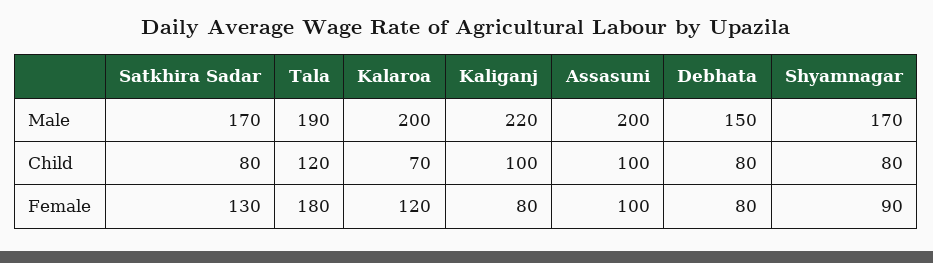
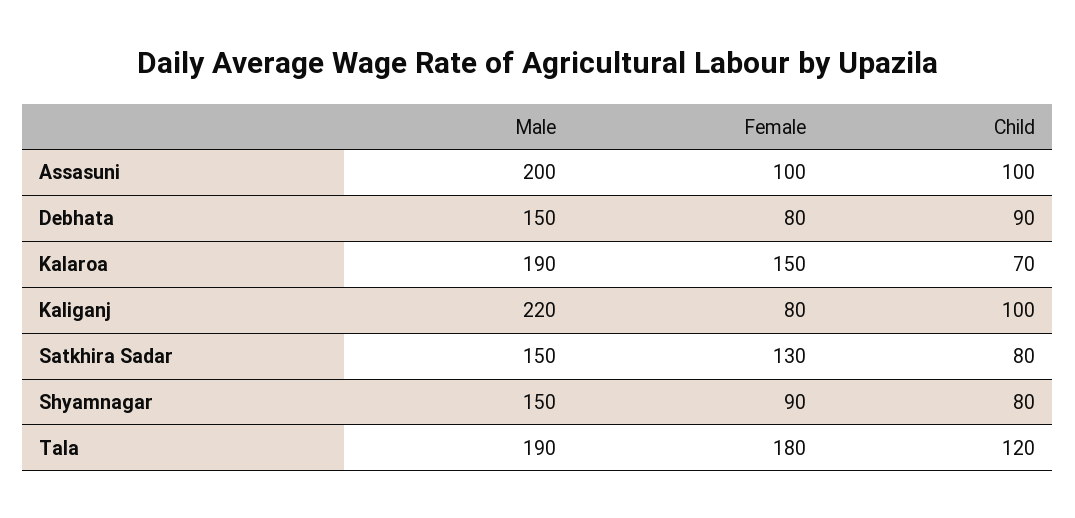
  {
    "Satkhira Sadar": {
-     "Male": 170,
+     "Male": 150,
      "Child": 80,
      "Female": 130
    },
    "Tala": {
      "Male": 190,
      "Child": 120,
      "Female": 180
    },
    "Kalaroa": {
-     "Male": 200,
+     "Male": 190,
      "Child": 70,
-     "Female": 120
+     "Female": 150
    },
    "Kaliganj": {
      "Male": 220,
      "Child": 100,
      "Female": 80
    },
    "Assasuni": {
      "Male": 200,
      "Child": 100,
      "Female": 100
    },
    "Debhata": {
      "Male": 150,
-     "Child": 80,
+     "Child": 90,
      "Female": 80
    },
    "Shyamnagar": {
-     "Male": 170,
+     "Male": 150,
      "Child": 80,
      "Female": 90
    }
  }

